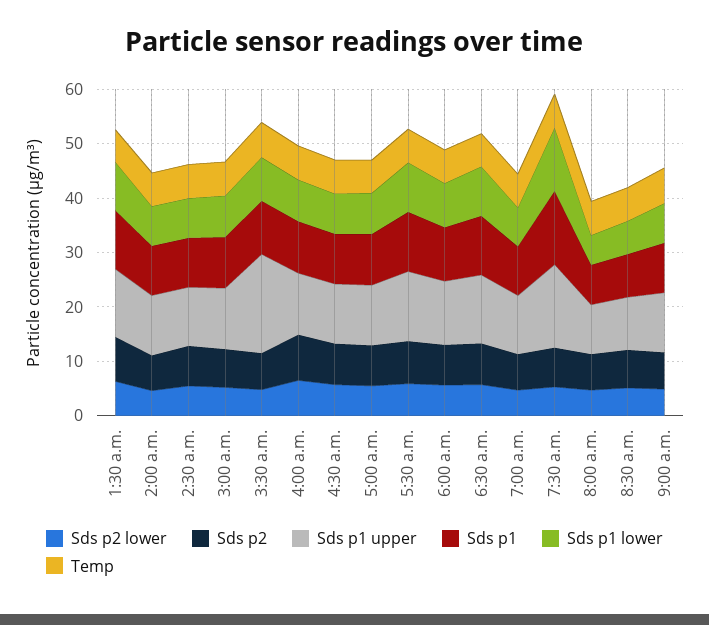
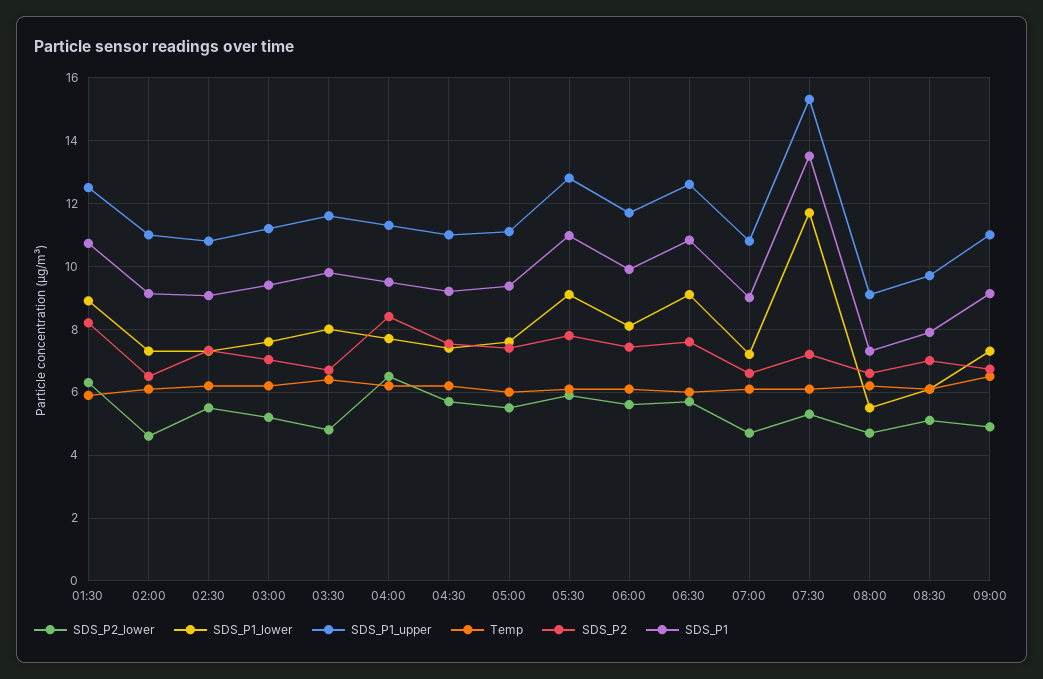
  {
    "Sds p2 lower": {
      "1:30 a.m.": 6.4,
      "2:00 a.m.": 4.6,
      "2:30 a.m.": 5.6,
      "3:00 a.m.": 5.2,
      "3:30 a.m.": 4.8,
      "4:00 a.m.": 6.6,
      "4:30 a.m.": 5.8,
      "5:00 a.m.": 5.6,
      "5:30 a.m.": 6,
      "6:00 a.m.": 5.6,
      "6:30 a.m.": 5.8,
      "7:00 a.m.": 4.8,
      "7:30 a.m.": 5.4,
      "8:00 a.m.": 4.8,
      "8:30 a.m.": 5.2,
      "9:00 a.m.": 5
    },
    "Sds p2": {
      "1:30 a.m.": 8.2,
      "2:00 a.m.": 6.6,
      "2:30 a.m.": 7.4,
      "3:00 a.m.": 7,
      "3:30 a.m.": 6.8,
      "4:00 a.m.": 8.4,
      "4:30 a.m.": 7.6,
      "5:00 a.m.": 7.4,
      "5:30 a.m.": 7.8,
      "6:00 a.m.": 7.4,
      "6:30 a.m.": 7.6,
      "7:00 a.m.": 6.6,
      "7:30 a.m.": 7.2,
      "8:00 a.m.": 6.6,
      "8:30 a.m.": 7,
      "9:00 a.m.": 6.8
    },
    "Sds p1 upper": {
      "1:30 a.m.": 12.6,
      "2:00 a.m.": 11,
      "2:30 a.m.": 10.8,
      "3:00 a.m.": 11.2,
-     "3:30 a.m.": 18,
+     "3:30 a.m.": 11.6,
      "4:00 a.m.": 11.4,
      "4:30 a.m.": 11,
      "5:00 a.m.": 11.2,
      "5:30 a.m.": 12.8,
      "6:00 a.m.": 11.8,
      "6:30 a.m.": 12.6,
      "7:00 a.m.": 10.8,
      "7:30 a.m.": 15.4,
      "8:00 a.m.": 9.2,
      "8:30 a.m.": 9.8,
      "9:00 a.m.": 11
    },
    "Sds p1": {
      "1:30 a.m.": 10.8,
      "2:00 a.m.": 9.2,
      "2:30 a.m.": 9,
      "3:00 a.m.": 9.4,
      "3:30 a.m.": 9.8,
      "4:00 a.m.": 9.6,
      "4:30 a.m.": 9.2,
      "5:00 a.m.": 9.4,
      "5:30 a.m.": 11,
      "6:00 a.m.": 10,
      "6:30 a.m.": 10.8,
      "7:00 a.m.": 9,
      "7:30 a.m.": 13.6,
      "8:00 a.m.": 7.4,
      "8:30 a.m.": 8,
      "9:00 a.m.": 9.2
    },
    "Sds p1 lower": {
      "1:30 a.m.": 9,
      "2:00 a.m.": 7.4,
      "2:30 a.m.": 7.4,
      "3:00 a.m.": 7.6,
      "3:30 a.m.": 8,
      "4:00 a.m.": 7.8,
      "4:30 a.m.": 7.4,
      "5:00 a.m.": 7.6,
      "5:30 a.m.": 9.2,
      "6:00 a.m.": 8.2,
      "6:30 a.m.": 9.2,
      "7:00 a.m.": 7.2,
      "7:30 a.m.": 11.8,
      "8:00 a.m.": 5.6,
      "8:30 a.m.": 6.2,
      "9:00 a.m.": 7.4
    },
    "Temp": {
      "1:30 a.m.": 6,
      "2:00 a.m.": 6.2,
      "2:30 a.m.": 6.2,
      "3:00 a.m.": 6.2,
      "3:30 a.m.": 6.4,
      "4:00 a.m.": 6.2,
      "4:30 a.m.": 6.2,
      "5:00 a.m.": 6,
      "5:30 a.m.": 6.2,
      "6:00 a.m.": 6.2,
      "6:30 a.m.": 6,
      "7:00 a.m.": 6.2,
      "7:30 a.m.": 6.2,
      "8:00 a.m.": 6.2,
      "8:30 a.m.": 6.2,
      "9:00 a.m.": 6.6
    }
  }

